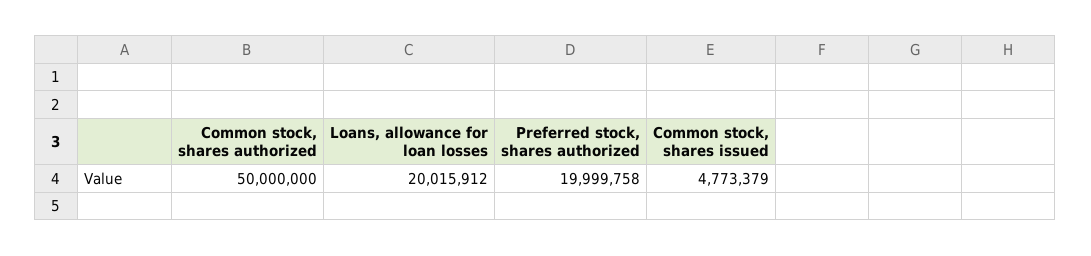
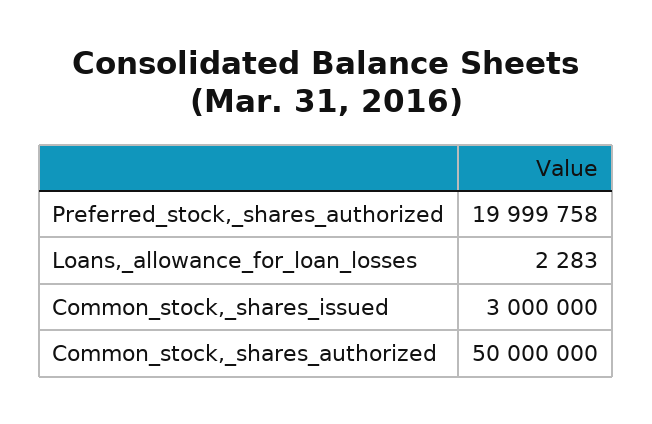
  {
    "Common stock, shares authorized": 50000000,
-   "Loans, allowance for loan losses": 20015912,
+   "Loans, allowance for loan losses": 2283,
    "Preferred stock, shares authorized": 19999758,
-   "Common stock, shares issued": 4773379
+   "Common stock, shares issued": 3000000
  }

